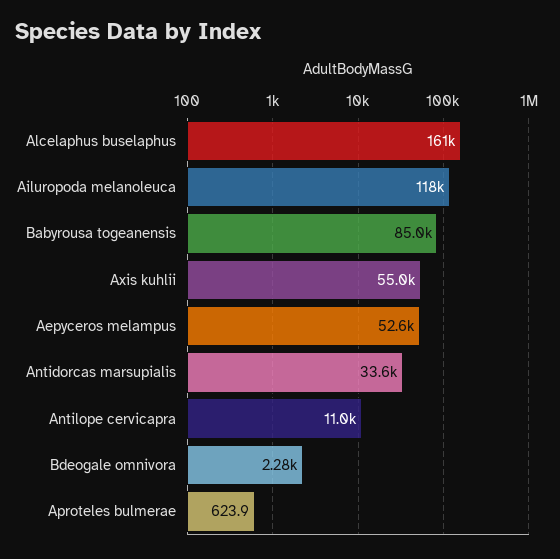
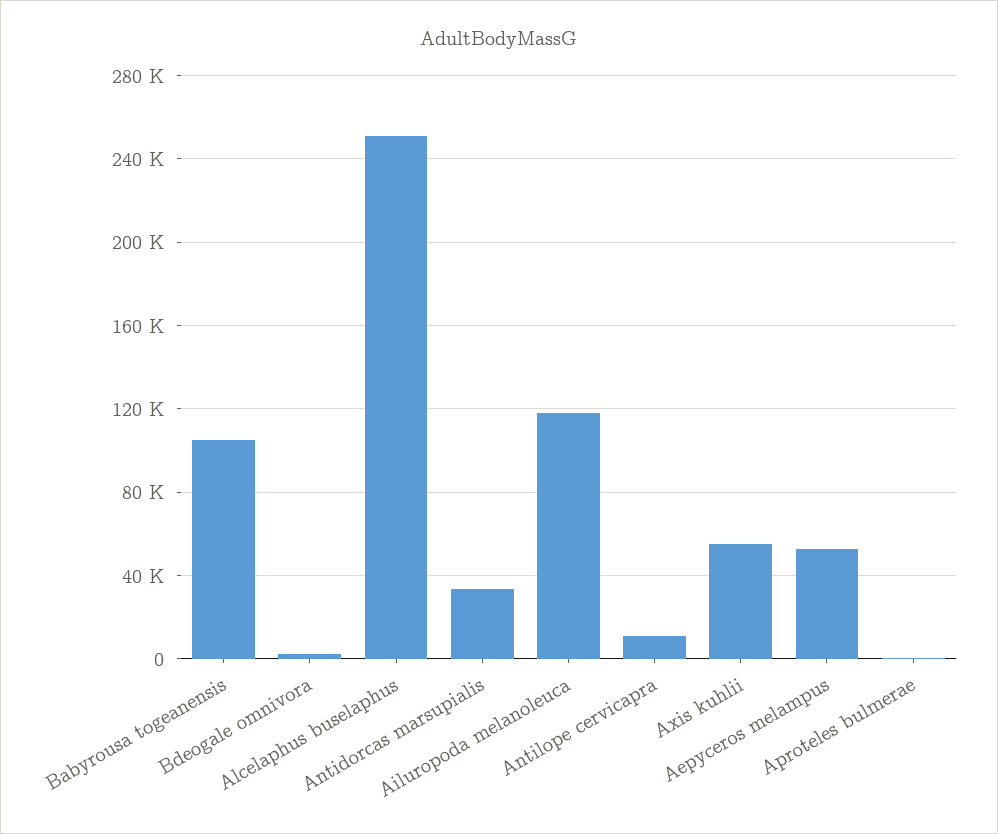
  {
-   "Alcelaphus buselaphus": 161000,
+   "Alcelaphus buselaphus": 250000,
    "Ailuropoda melanoleuca": 118000,
-   "Babyrousa togeanensis": 85000,
+   "Babyrousa togeanensis": 105000,
    "Axis kuhlii": 55000,
    "Aepyceros melampus": 52600,
    "Antidorcas marsupialis": 33600,
    "Antilope cervicapra": 11000,
    "Bdeogale omnivora": 2280,
    "Aproteles bulmerae": 623.9
  }

